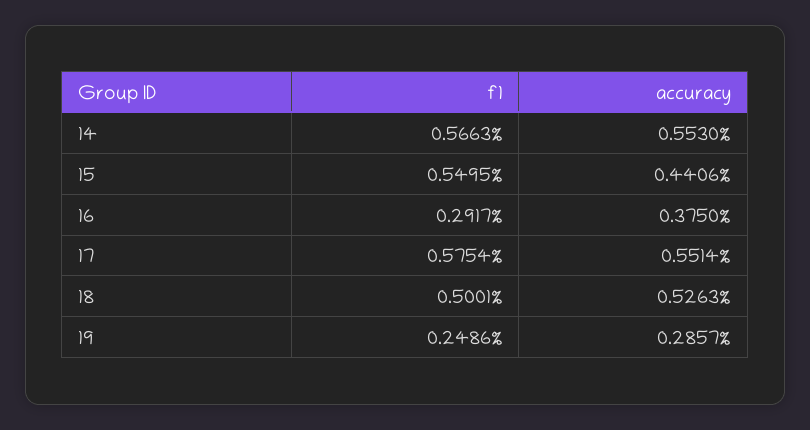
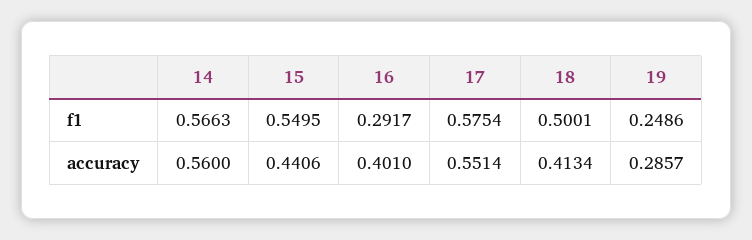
  {
    "f1": {
      "14": 0.5663,
      "15": 0.5495,
      "16": 0.2917,
      "17": 0.5754,
      "18": 0.5001,
      "19": 0.2486
    },
    "accuracy": {
-     "14": 0.553,
+     "14": 0.56,
      "15": 0.4406,
-     "16": 0.375,
+     "16": 0.401,
      "17": 0.5514,
-     "18": 0.5263,
+     "18": 0.4134,
      "19": 0.2857
    }
  }

